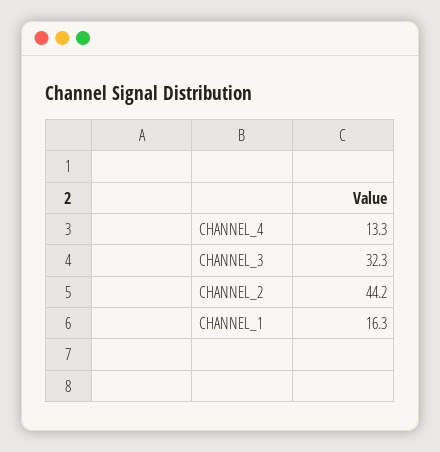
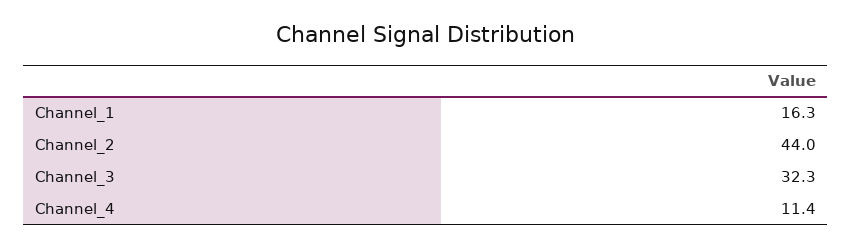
  {
-   "CHANNEL_4": 13.3,
+   "CHANNEL_4": 11.4,
    "CHANNEL_3": 32.3,
-   "CHANNEL_2": 44.2,
+   "CHANNEL_2": 44,
    "CHANNEL_1": 16.3
  }

